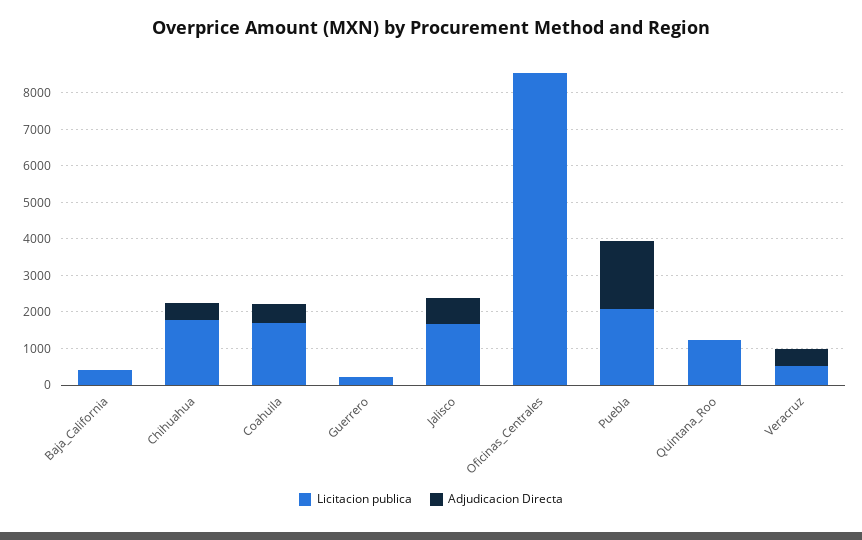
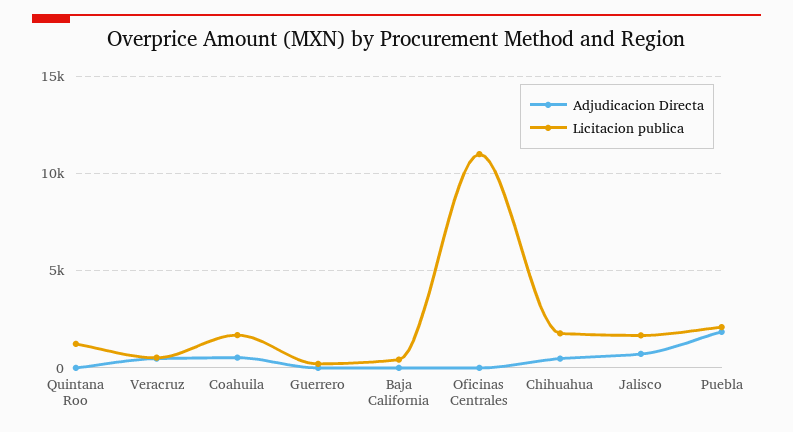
  {
    "Licitacion publica": {
      "Baja_California": 500,
      "Chihuahua": 1750,
      "Coahuila": 1750,
      "Guerrero": 250,
      "Jalisco": 1750,
-     "Oficinas_Centrales": 8500,
+     "Oficinas_Centrales": 11000,
      "Puebla": 2000,
      "Quintana_Roo": 1250,
      "Veracruz": 500
    },
    "Adjudicacion Directa": {
      "Baja_California": 0,
      "Chihuahua": 500,
      "Coahuila": 500,
      "Guerrero": 0,
      "Jalisco": 750,
      "Oficinas_Centrales": 0,
      "Puebla": 1750,
      "Quintana_Roo": 0,
      "Veracruz": 500
    }
  }

